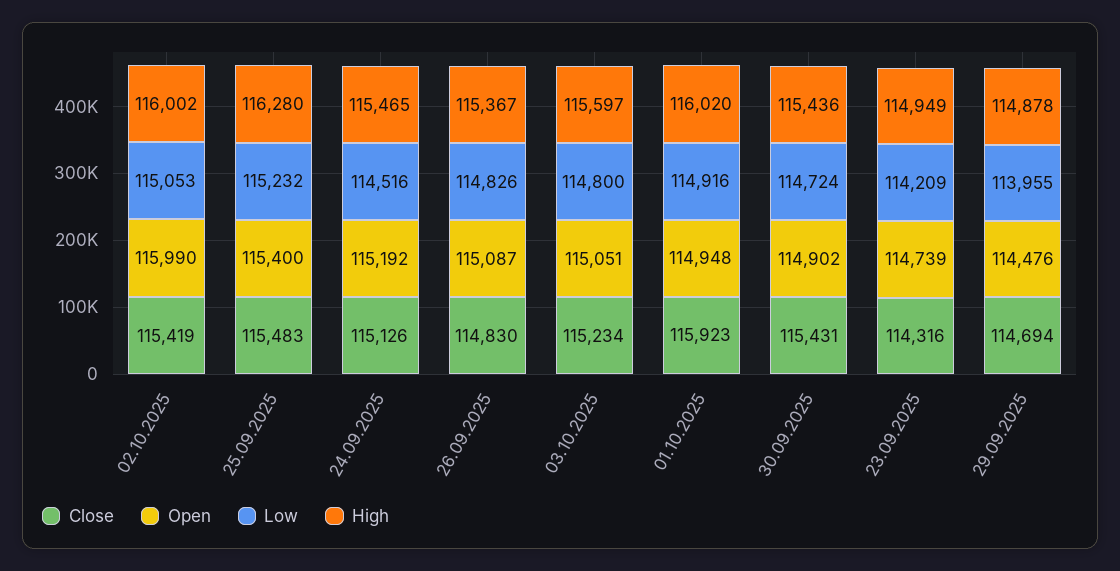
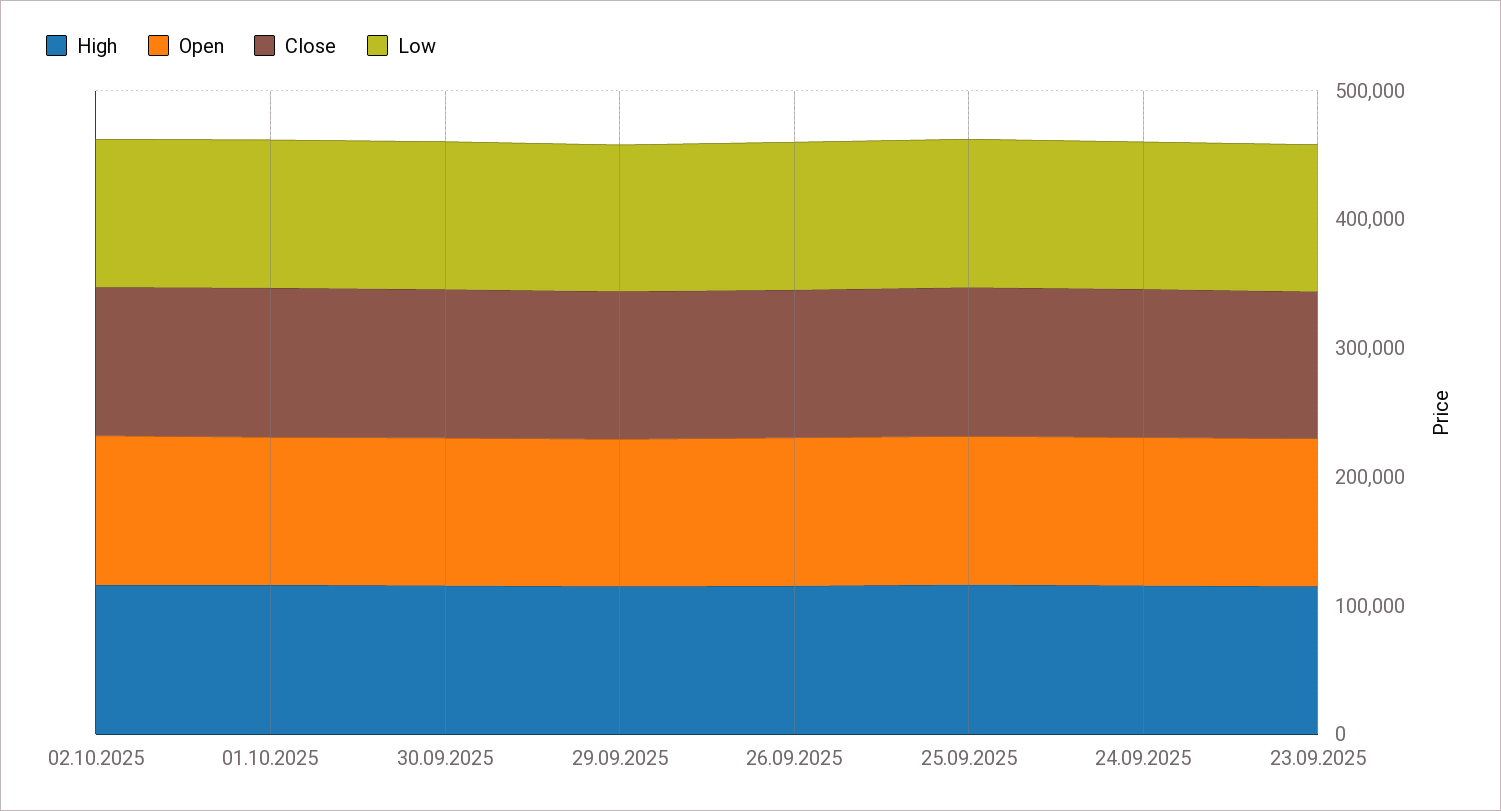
  {
    "Close": {
      "02.10.2025": 115419,
      "25.09.2025": 115483,
      "24.09.2025": 115126,
      "26.09.2025": 114830,
-     "03.10.2025": 115234,
      "01.10.2025": 115923,
      "30.09.2025": 115431,
      "23.09.2025": 114316,
      "29.09.2025": 114694
    },
    "Open": {
      "02.10.2025": 115990,
      "25.09.2025": 115400,
      "24.09.2025": 115192,
      "26.09.2025": 115087,
-     "03.10.2025": 115051,
      "01.10.2025": 114948,
      "30.09.2025": 114902,
      "23.09.2025": 114739,
      "29.09.2025": 114476
    },
    "Low": {
      "02.10.2025": 115053,
      "25.09.2025": 115232,
      "24.09.2025": 114516,
      "26.09.2025": 114826,
-     "03.10.2025": 114800,
      "01.10.2025": 114916,
      "30.09.2025": 114724,
      "23.09.2025": 114209,
      "29.09.2025": 113955
    },
    "High": {
      "02.10.2025": 116002,
      "25.09.2025": 116280,
      "24.09.2025": 115465,
      "26.09.2025": 115367,
-     "03.10.2025": 115597,
      "01.10.2025": 116020,
      "30.09.2025": 115436,
      "23.09.2025": 114949,
      "29.09.2025": 114878
    }
  }

